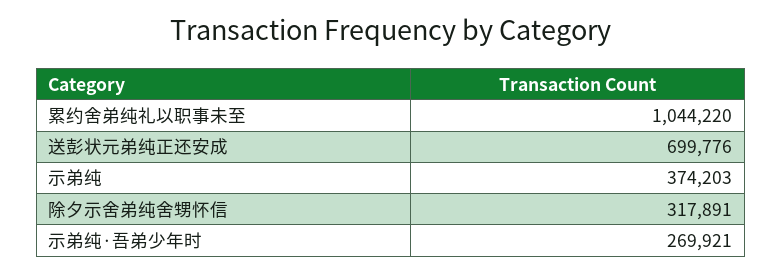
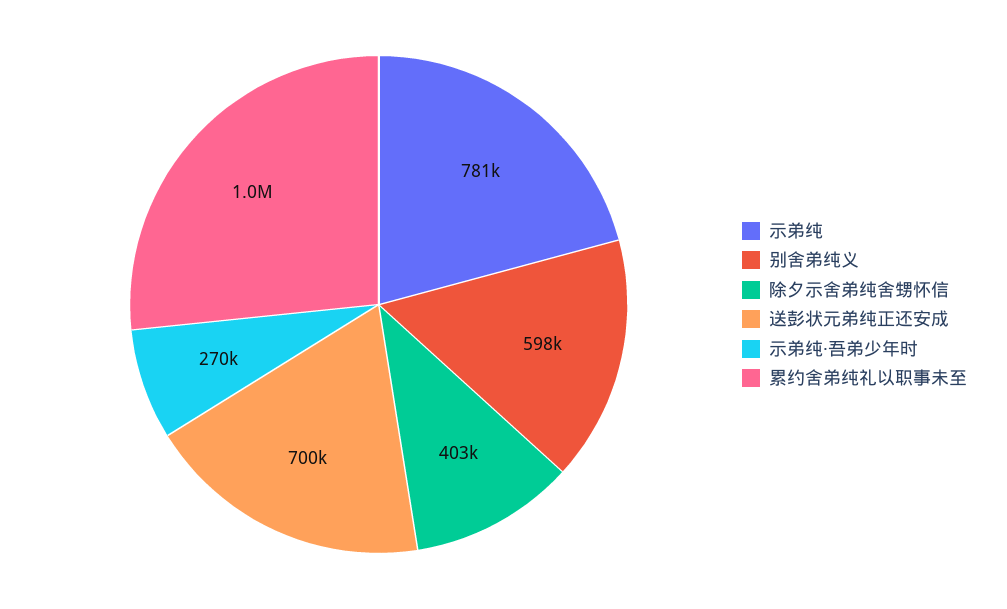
  {
    "累约舍弟纯礼以职事未至": 1044220,
    "送彭状元弟纯正还安成": 699776,
-   "示弟纯": 374203,
+   "示弟纯": 781000,
-   "除夕示舍弟纯舍甥怀信": 317891,
+   "除夕示舍弟纯舍甥怀信": 403000,
-   "示弟纯·吾弟少年时": 269921
+   "示弟纯·吾弟少年时": 269921,
+   "别舍弟纯义": 598000
  }

